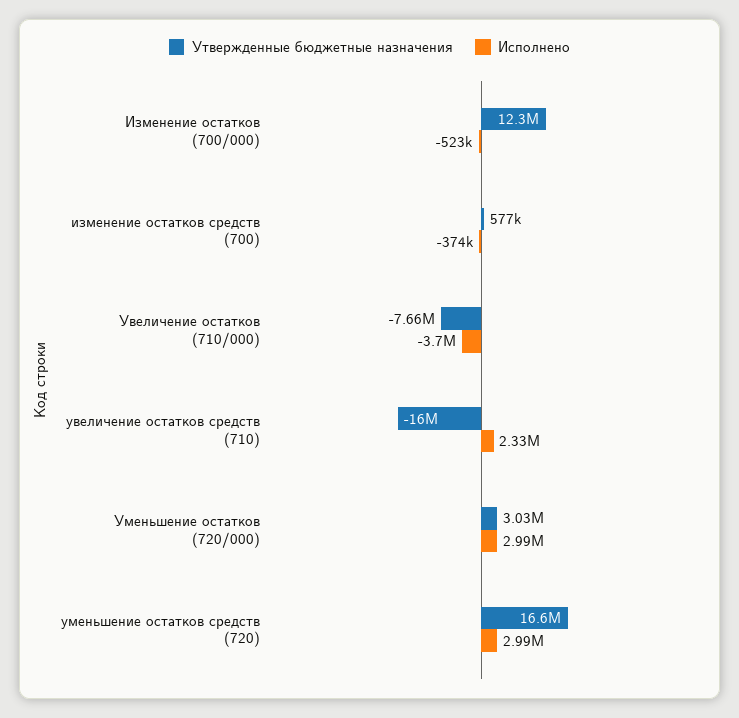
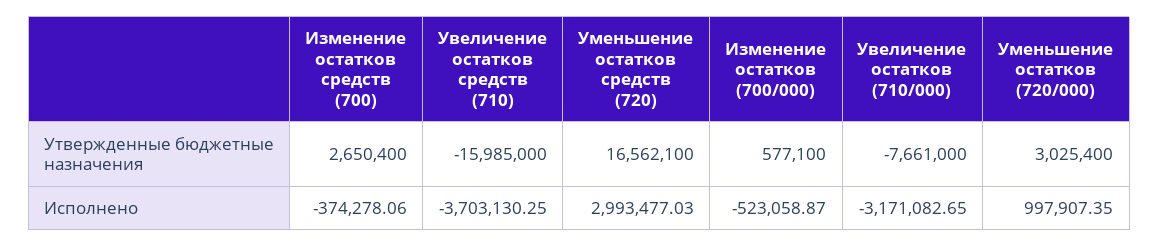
  {
    "Утвержденные бюджетные назначения": {
-     "Изменение остатков (700/000)": 12300000,
+     "Изменение остатков (700/000)": 577100,
-     "изменение остатков средств (700)": 577000,
+     "изменение остатков средств (700)": 2650400,
      "Увеличение остатков (710/000)": -7661000,
      "увеличение остатков средств (710)": -15985000,
      "Уменьшение остатков (720/000)": 3025400,
      "уменьшение остатков средств (720)": 16562100
    },
    "Исполнено": {
      "Изменение остатков (700/000)": -523058.87,
      "изменение остатков средств (700)": -374278.06,
-     "Увеличение остатков (710/000)": -3700000,
+     "Увеличение остатков (710/000)": -3171082.65,
-     "увеличение остатков средств (710)": 2330000,
+     "увеличение остатков средств (710)": -3703130.25,
-     "Уменьшение остатков (720/000)": 2990000,
+     "Уменьшение остатков (720/000)": 997907.35,
      "уменьшение остатков средств (720)": 2993477.03
    }
  }

